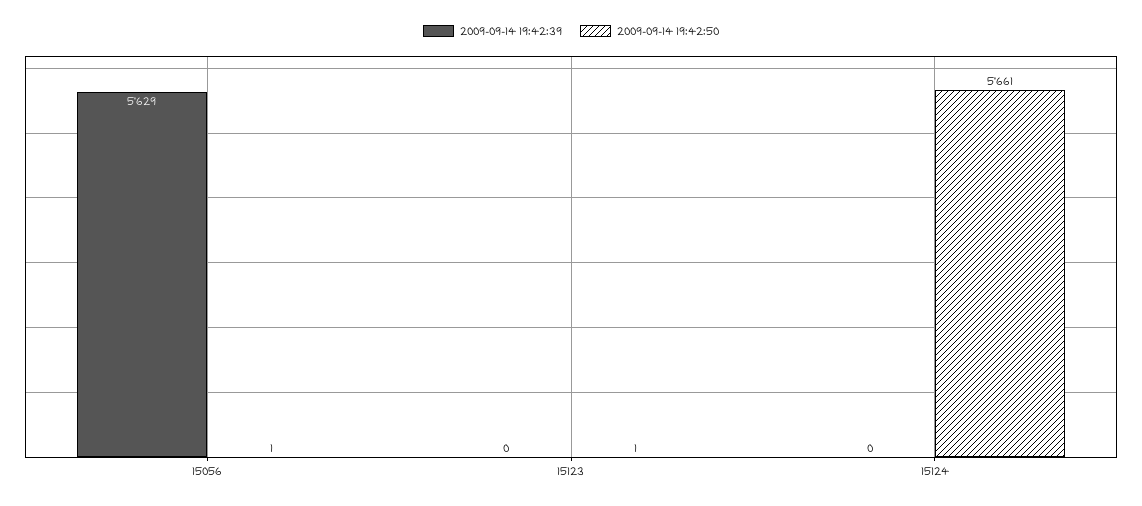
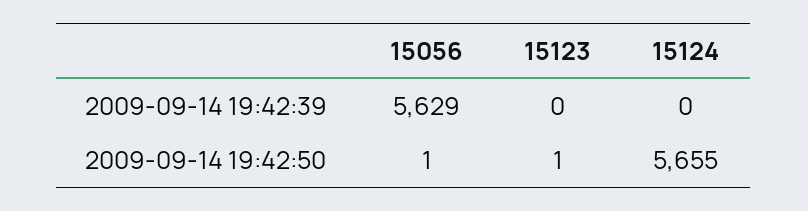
  {
    "2009-09-14 19:42:39": {
      "15056": 5629,
      "15123": 0,
      "15124": 0
    },
    "2009-09-14 19:42:50": {
      "15056": 1,
      "15123": 1,
-     "15124": 5661
+     "15124": 5655
    }
  }

